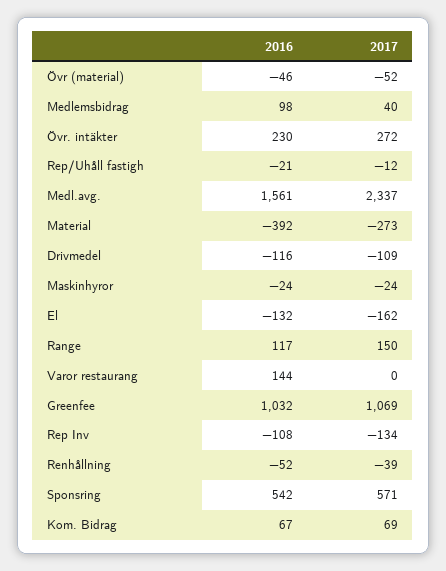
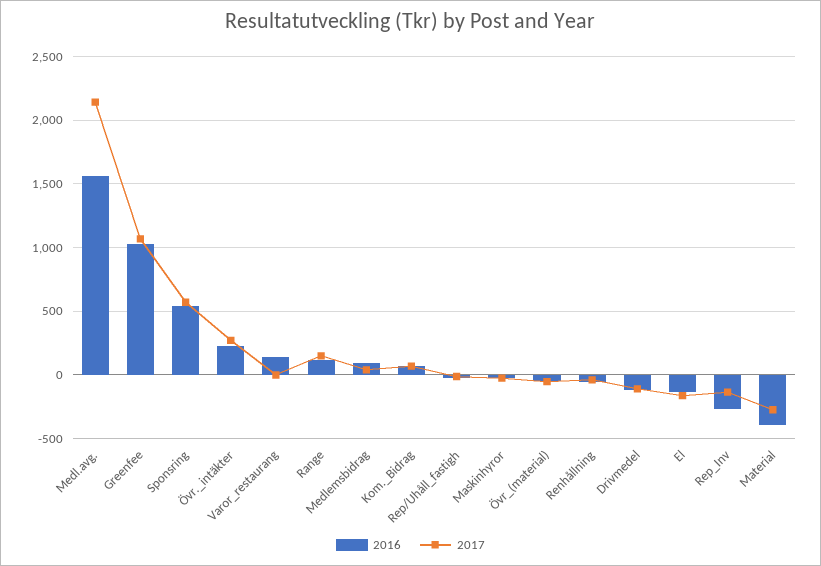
  {
    "2016": {
      "Övr (material)": -46,
      "Medlemsbidrag": 98,
      "Övr. intäkter": 230,
      "Rep/Uhåll fastigh": -21,
      "Medl.avg.": 1561,
      "Material": -392,
      "Drivmedel": -116,
      "Maskinhyror": -24,
      "El": -132,
      "Range": 117,
      "Varor restaurang": 144,
      "Greenfee": 1032,
-     "Rep Inv": -108,
+     "Rep Inv": -250,
      "Renhållning": -52,
      "Sponsring": 542,
      "Kom. Bidrag": 67
    },
    "2017": {
      "Övr (material)": -52,
      "Medlemsbidrag": 40,
      "Övr. intäkter": 272,
      "Rep/Uhåll fastigh": -12,
-     "Medl.avg.": 2337,
+     "Medl.avg.": 2150,
      "Material": -273,
      "Drivmedel": -109,
      "Maskinhyror": -24,
      "El": -162,
      "Range": 150,
      "Varor restaurang": 0,
      "Greenfee": 1069,
      "Rep Inv": -134,
      "Renhållning": -39,
      "Sponsring": 571,
      "Kom. Bidrag": 69
    }
  }

